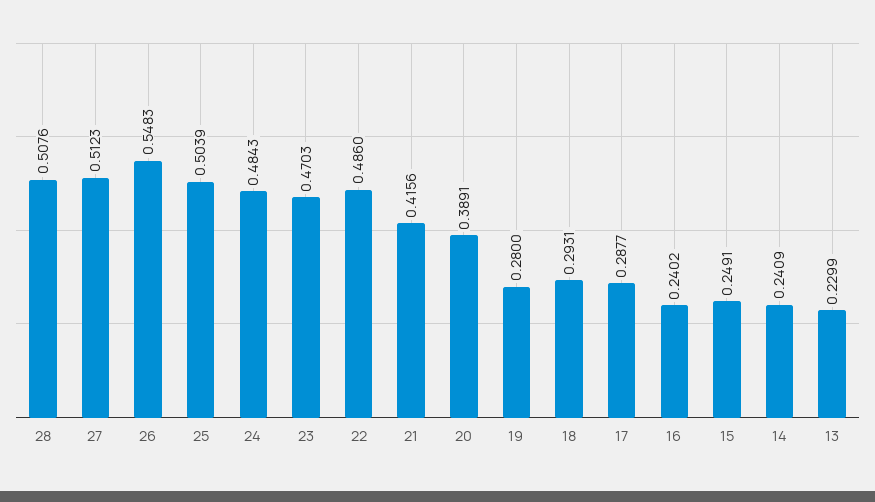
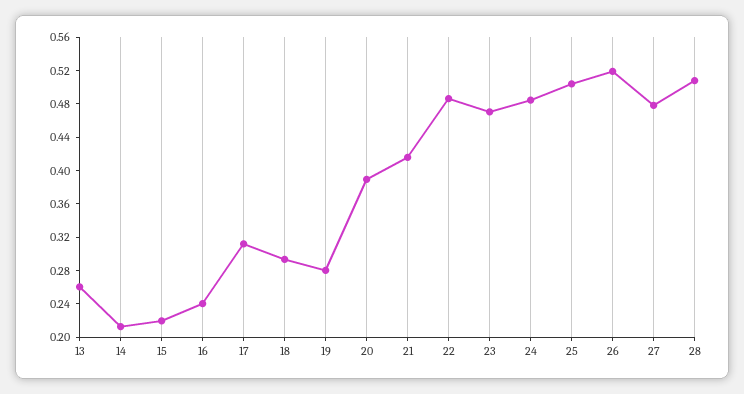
  {
    "28": 0.5076,
-   "27": 0.5123,
+   "27": 0.48,
-   "26": 0.5483,
+   "26": 0.52,
    "25": 0.5039,
    "24": 0.4843,
    "23": 0.4703,
    "22": 0.486,
    "21": 0.4156,
    "20": 0.3891,
    "19": 0.28,
    "18": 0.2931,
-   "17": 0.2877,
+   "17": 0.31,
    "16": 0.2402,
-   "15": 0.2491,
+   "15": 0.22,
-   "14": 0.2409,
+   "14": 0.21,
-   "13": 0.2299
+   "13": 0.26
  }

